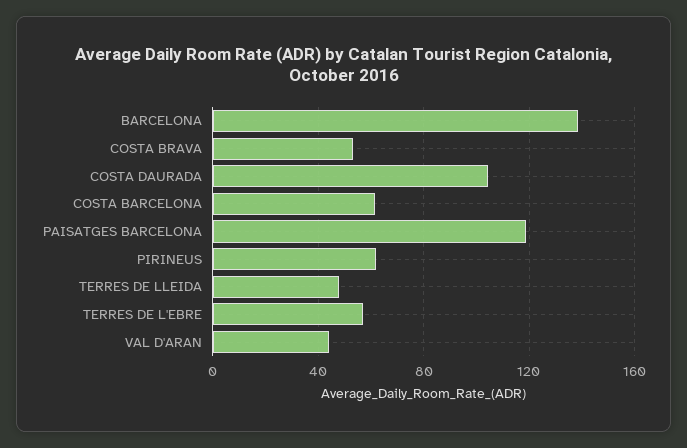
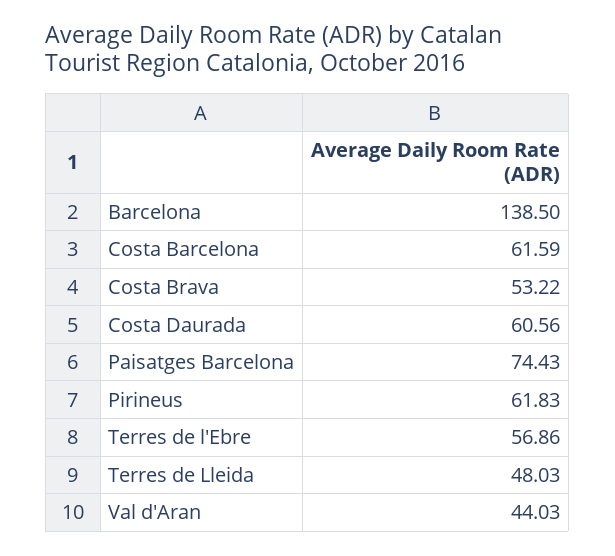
  {
    "BARCELONA": 138.5,
    "COSTA BRAVA": 53.22,
-   "COSTA DAURADA": 105,
+   "COSTA DAURADA": 60.56,
    "COSTA BARCELONA": 61.59,
-   "PAISATGES BARCELONA": 120,
+   "PAISATGES BARCELONA": 74.43,
    "PIRINEUS": 61.83,
    "TERRES DE LLEIDA": 48.03,
    "TERRES DE L'EBRE": 56.86,
    "VAL D'ARAN": 44.03
  }

